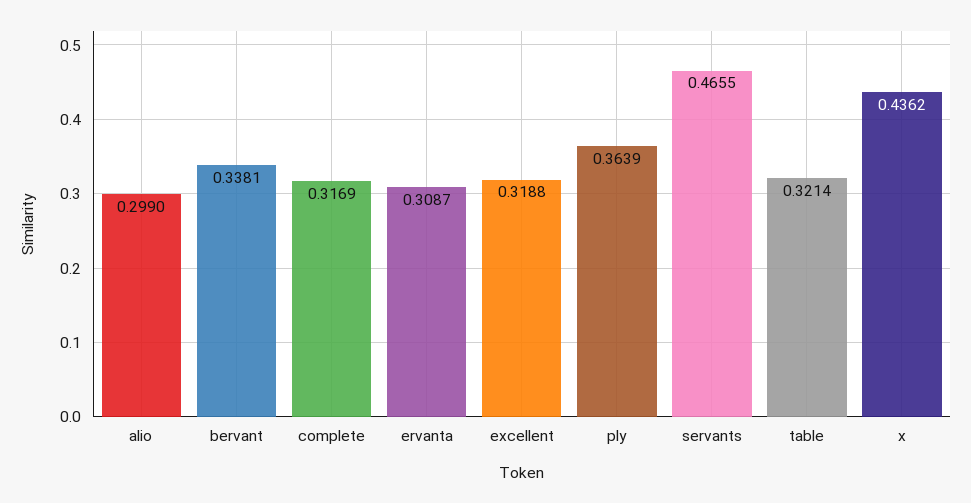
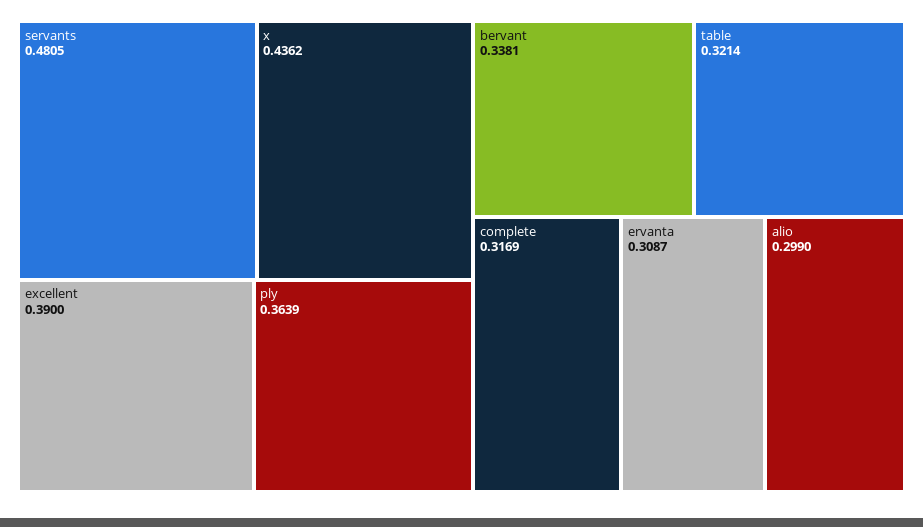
  {
    "alio": 0.299,
    "bervant": 0.3381,
    "complete": 0.3169,
    "ervanta": 0.3087,
-   "excellent": 0.3188,
+   "excellent": 0.39,
    "ply": 0.3639,
-   "servants": 0.4655,
+   "servants": 0.4805,
    "table": 0.3214,
    "x": 0.4362
  }

